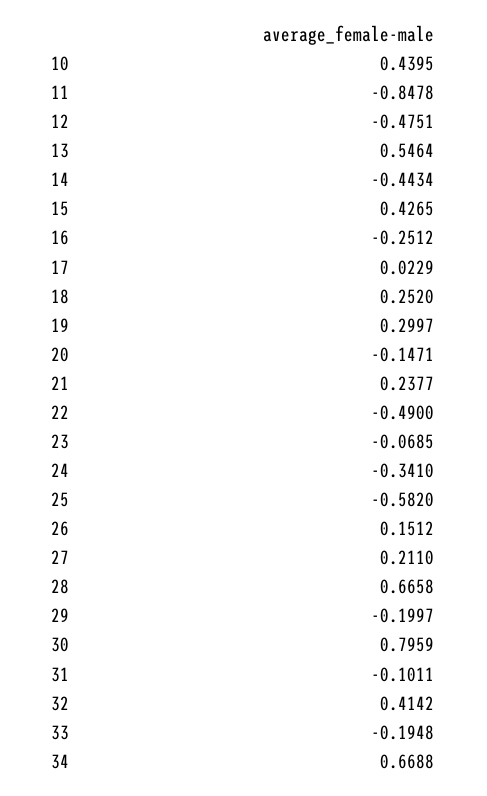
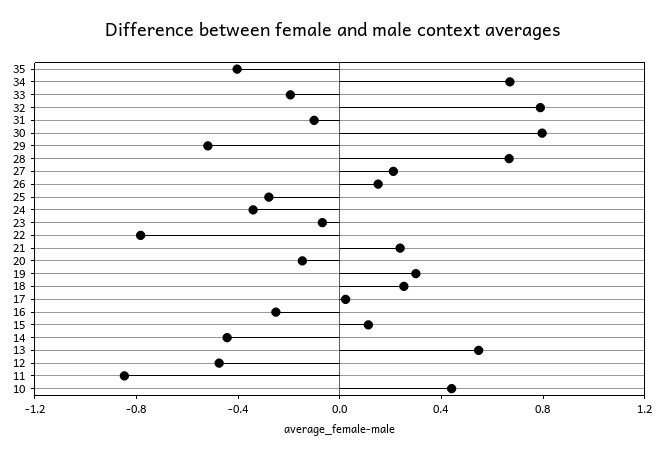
  {
    "10": 0.4395,
    "11": -0.8478,
    "12": -0.4751,
    "13": 0.5464,
    "14": -0.4434,
-   "15": 0.4265,
+   "15": 0.1,
    "16": -0.2512,
    "17": 0.0229,
    "18": 0.252,
    "19": 0.2997,
    "20": -0.1471,
    "21": 0.2377,
-   "22": -0.49,
+   "22": -0.8,
    "23": -0.0685,
    "24": -0.341,
-   "25": -0.582,
+   "25": -0.3,
    "26": 0.1512,
    "27": 0.211,
    "28": 0.6658,
-   "29": -0.1997,
+   "29": -0.5,
    "30": 0.7959,
    "31": -0.1011,
-   "32": 0.4142,
+   "32": 0.8,
    "33": -0.1948,
-   "34": 0.6688
+   "34": 0.6688,
+   "35": -0.4
  }

